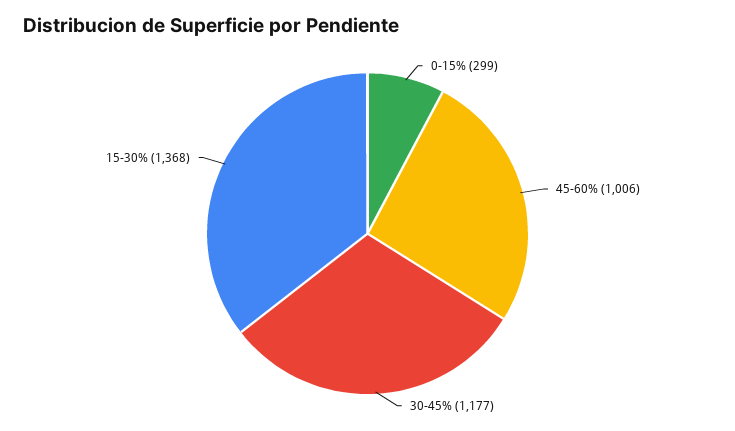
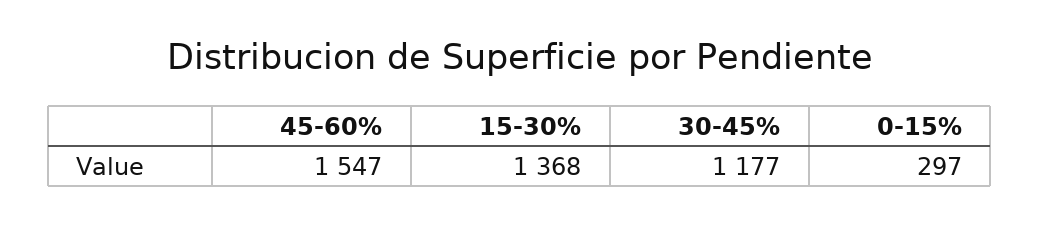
  {
-   "0-15%": 299,
+   "0-15%": 297,
-   "45-60%": 1006,
+   "45-60%": 1547,
    "30-45%": 1177,
    "15-30%": 1368
  }

